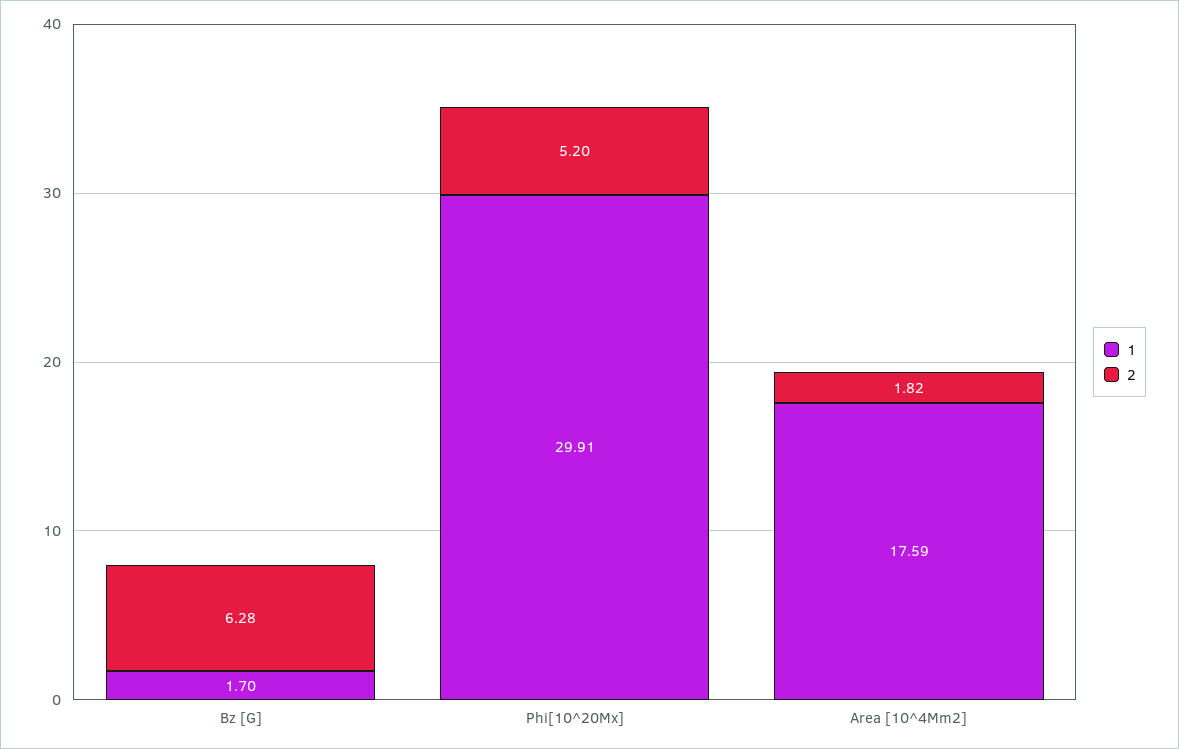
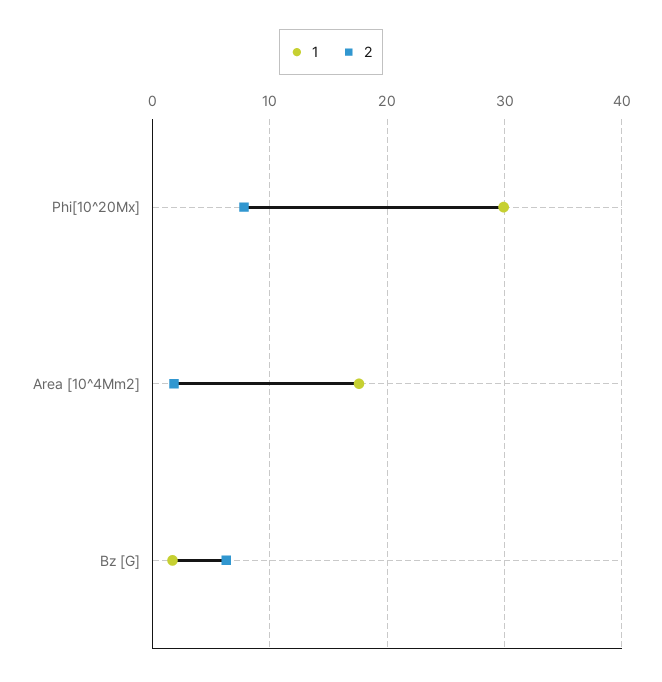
  {
    "1": {
      "Bz [G]": 1.7,
      "Phi[10^20Mx]": 29.91,
      "Area [10^4Mm2]": 17.59
    },
    "2": {
      "Bz [G]": 6.28,
-     "Phi[10^20Mx]": 5.2,
+     "Phi[10^20Mx]": 8,
      "Area [10^4Mm2]": 1.82
    }
  }

